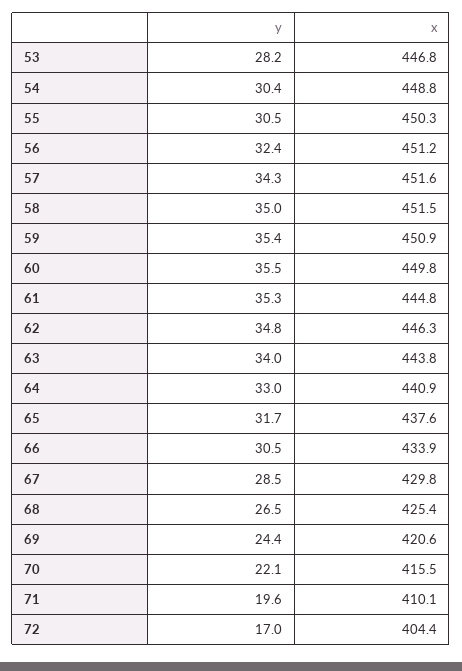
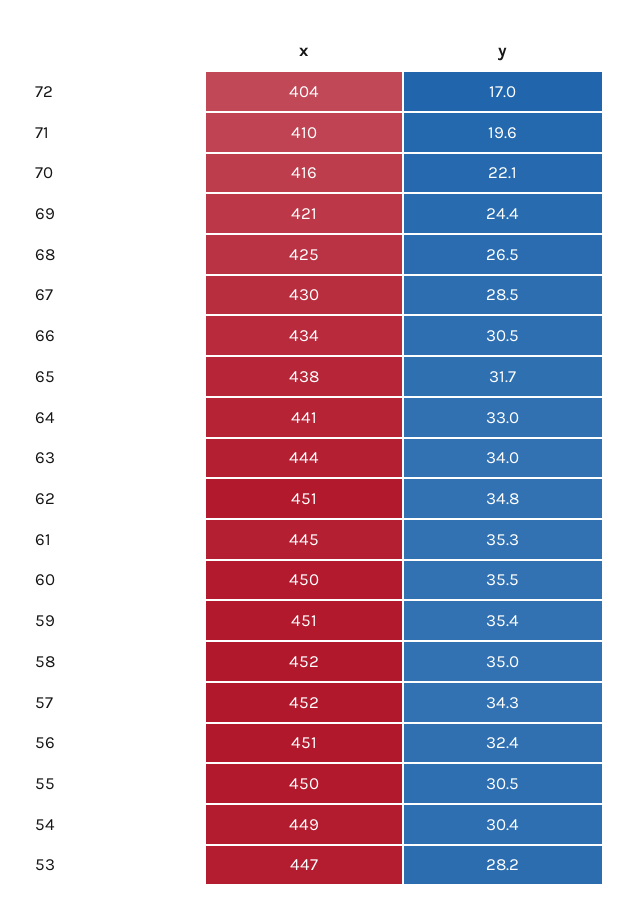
  {
    "y": {
      "53": 28.2,
      "54": 30.4,
      "55": 30.5,
      "56": 32.4,
      "57": 34.3,
      "58": 35,
      "59": 35.4,
      "60": 35.5,
      "61": 35.3,
      "62": 34.8,
      "63": 34,
      "64": 33,
      "65": 31.7,
      "66": 30.5,
      "67": 28.5,
      "68": 26.5,
      "69": 24.4,
      "70": 22.1,
      "71": 19.6,
      "72": 17
    },
    "x": {
      "53": 446.8,
      "54": 448.8,
      "55": 450.3,
      "56": 451.2,
      "57": 451.6,
      "58": 451.5,
      "59": 450.9,
      "60": 449.8,
      "61": 444.8,
-     "62": 446.3,
+     "62": 451,
      "63": 443.8,
      "64": 440.9,
      "65": 437.6,
      "66": 433.9,
      "67": 429.8,
      "68": 425.4,
      "69": 420.6,
      "70": 415.5,
      "71": 410.1,
      "72": 404.4
    }
  }

